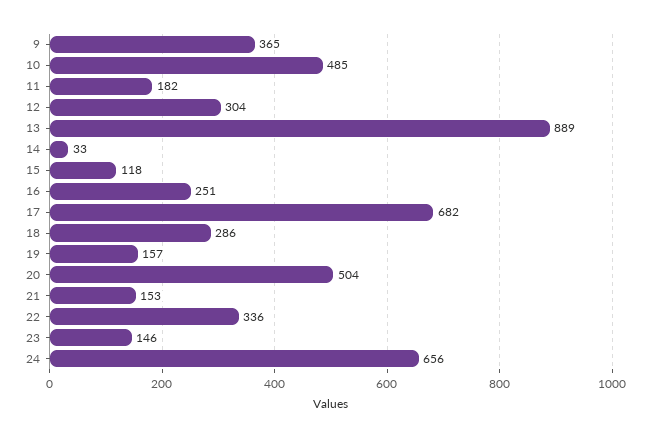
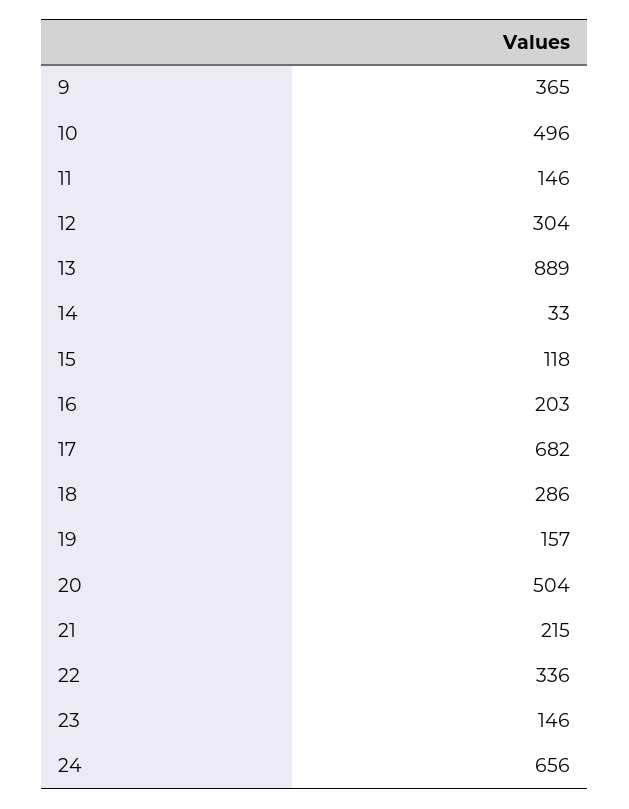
  {
    "9": 365,
-   "10": 485,
+   "10": 496,
-   "11": 182,
+   "11": 146,
    "12": 304,
    "13": 889,
    "14": 33,
    "15": 118,
-   "16": 251,
+   "16": 203,
    "17": 682,
    "18": 286,
    "19": 157,
    "20": 504,
-   "21": 153,
+   "21": 215,
    "22": 336,
    "23": 146,
    "24": 656
  }

